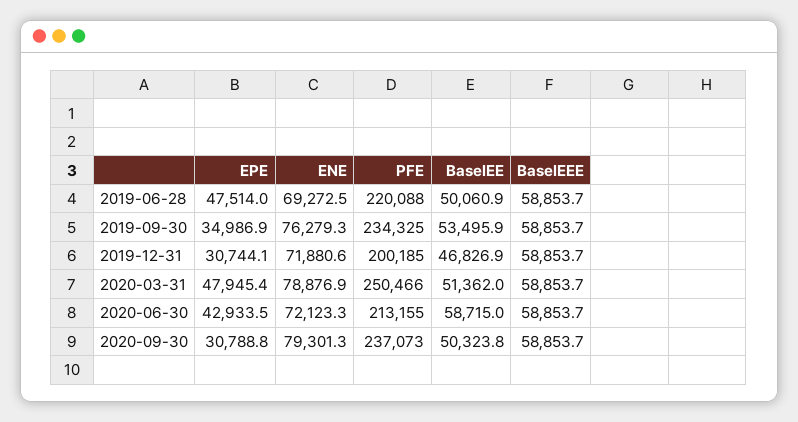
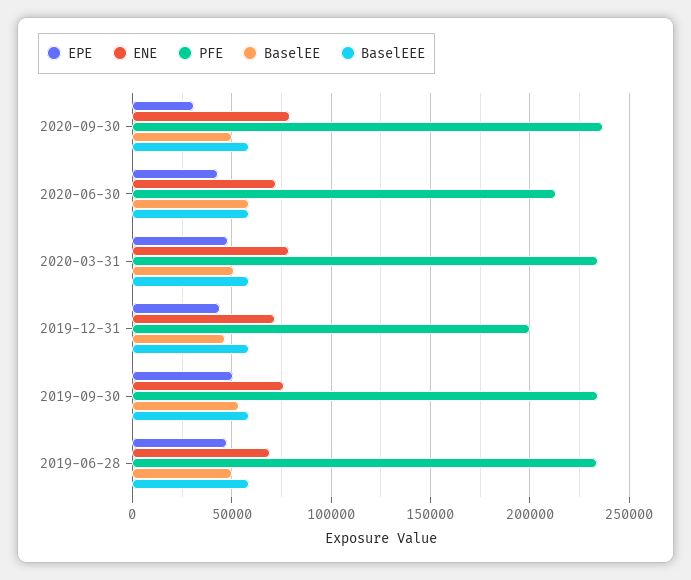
  {
    "EPE": {
      "2019-06-28": 47514,
-     "2019-09-30": 34986.9,
+     "2019-09-30": 50000,
-     "2019-12-31": 30744.1,
+     "2019-12-31": 45000,
      "2020-03-31": 47945.4,
      "2020-06-30": 42933.5,
      "2020-09-30": 30788.8
    },
    "ENE": {
      "2019-06-28": 69272.5,
      "2019-09-30": 76279.3,
      "2019-12-31": 71880.6,
      "2020-03-31": 78876.9,
      "2020-06-30": 72123.3,
      "2020-09-30": 79301.3
    },
    "PFE": {
-     "2019-06-28": 220088,
+     "2019-06-28": 235000,
      "2019-09-30": 234325,
      "2019-12-31": 200185,
-     "2020-03-31": 250466,
+     "2020-03-31": 235000,
      "2020-06-30": 213155,
      "2020-09-30": 237073
    },
    "BaselEE": {
      "2019-06-28": 50060.9,
      "2019-09-30": 53495.9,
      "2019-12-31": 46826.9,
      "2020-03-31": 51362,
      "2020-06-30": 58715,
      "2020-09-30": 50323.8
    },
    "BaselEEE": {
      "2019-06-28": 58853.7,
      "2019-09-30": 58853.7,
      "2019-12-31": 58853.7,
      "2020-03-31": 58853.7,
      "2020-06-30": 58853.7,
      "2020-09-30": 58853.7
    }
  }

